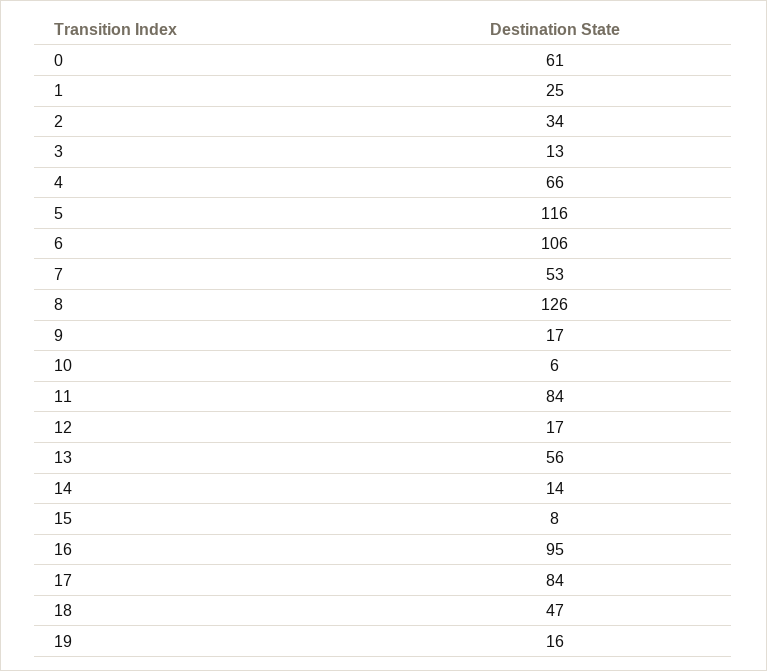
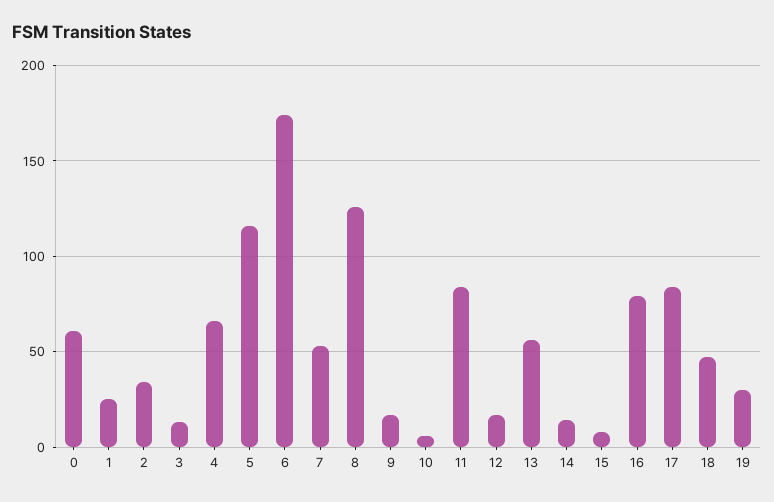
  {
    "0": 61,
    "1": 25,
    "2": 34,
    "3": 13,
    "4": 66,
    "5": 116,
-   "6": 106,
+   "6": 175,
    "7": 53,
    "8": 126,
    "9": 17,
    "10": 6,
    "11": 84,
    "12": 17,
    "13": 56,
    "14": 14,
    "15": 8,
-   "16": 95,
+   "16": 80,
    "17": 84,
    "18": 47,
-   "19": 16
+   "19": 30
  }

